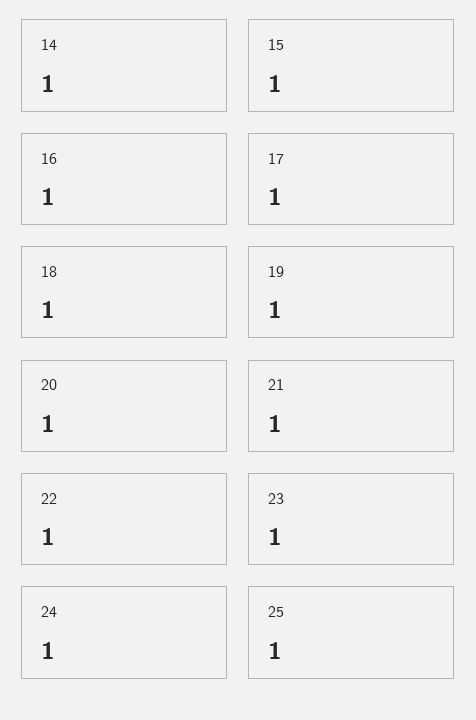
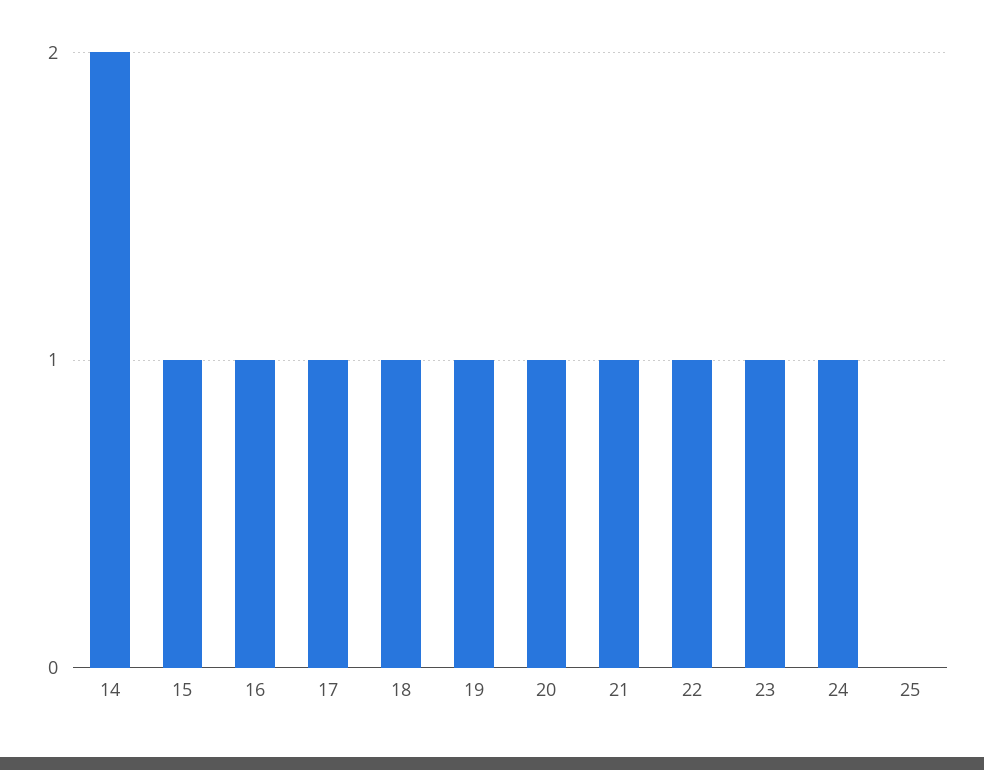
  {
-   "14": 1,
+   "14": 2,
    "15": 1,
    "16": 1,
    "17": 1,
    "18": 1,
    "19": 1,
    "20": 1,
    "21": 1,
    "22": 1,
    "23": 1,
    "24": 1,
-   "25": 1
+   "25": 0
  }

